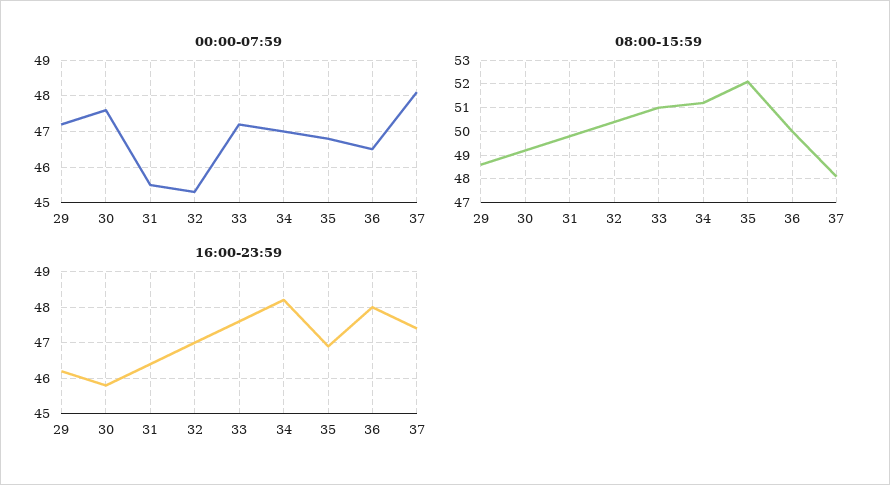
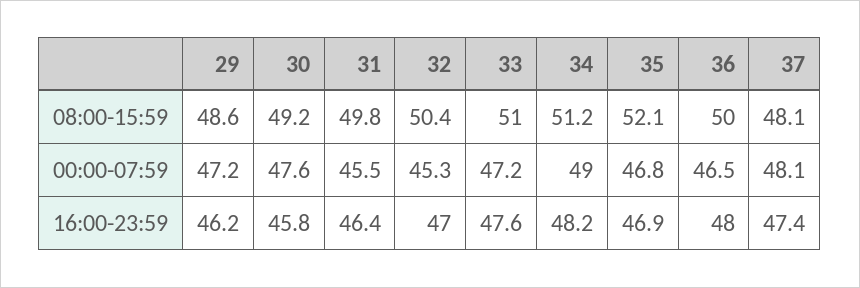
  {
    "00:00-07:59": {
      "29": 47.2,
      "30": 47.6,
      "31": 45.5,
      "32": 45.3,
      "33": 47.2,
-     "34": 47,
+     "34": 49,
      "35": 46.8,
      "36": 46.5,
      "37": 48.1
    },
    "08:00-15:59": {
      "29": 48.6,
      "30": 49.2,
      "31": 49.8,
      "32": 50.4,
      "33": 51,
      "34": 51.2,
      "35": 52.1,
      "36": 50,
      "37": 48.1
    },
    "16:00-23:59": {
      "29": 46.2,
      "30": 45.8,
      "31": 46.4,
      "32": 47,
      "33": 47.6,
      "34": 48.2,
      "35": 46.9,
      "36": 48,
      "37": 47.4
    }
  }

